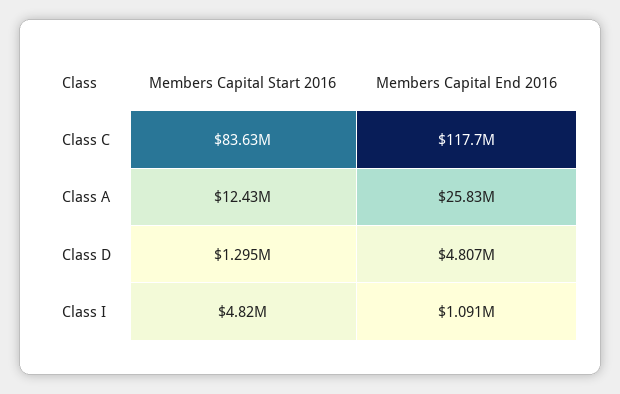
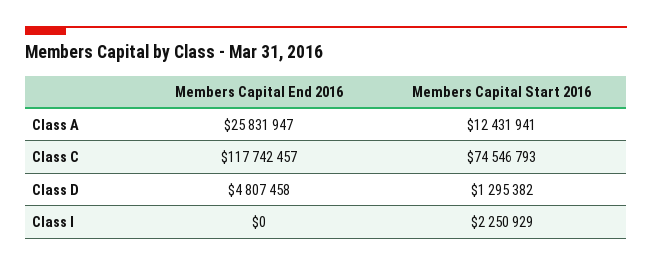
  {
    "Members Capital Start 2016": {
-     "Class C": 83630000,
+     "Class C": 74546793,
      "Class A": 12431941,
      "Class D": 1295382,
-     "Class I": 4820000
+     "Class I": 2250929
    },
    "Members Capital End 2016": {
      "Class C": 117742457,
      "Class A": 25831947,
      "Class D": 4807458,
-     "Class I": 1091000
+     "Class I": 0
    }
  }

